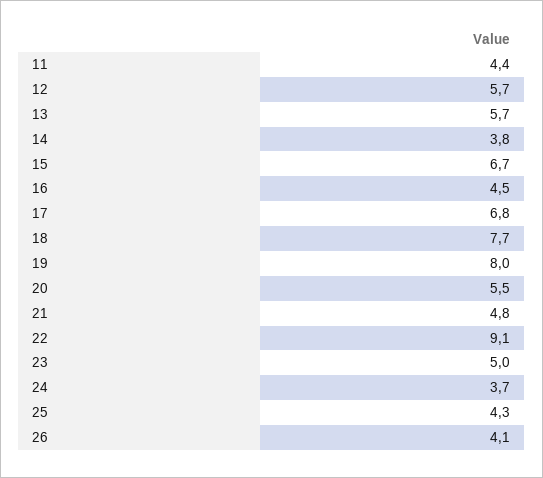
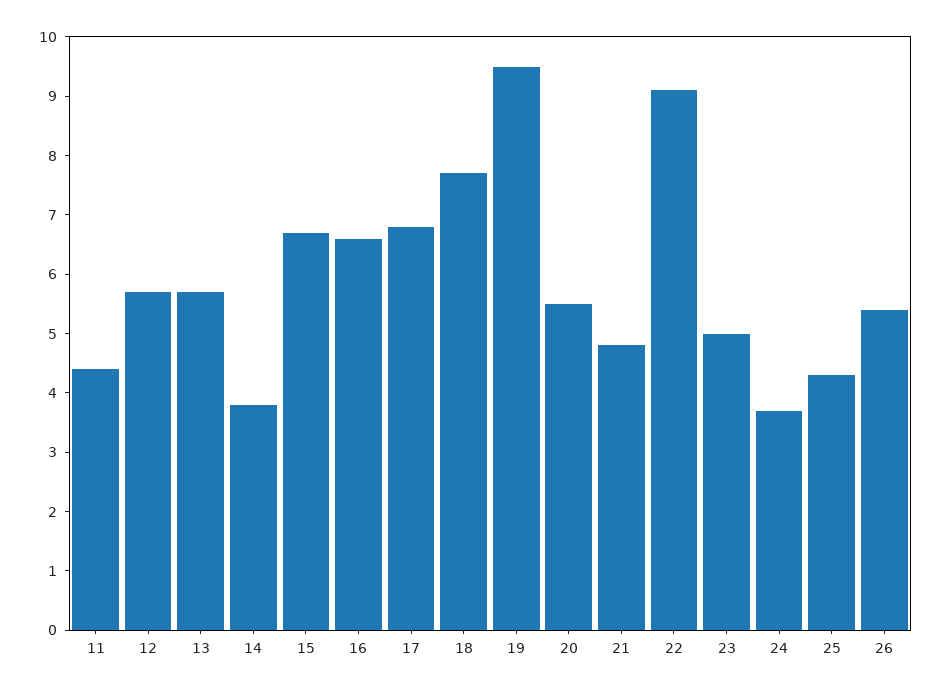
  {
    "11": 4.4,
    "12": 5.7,
    "13": 5.7,
    "14": 3.8,
    "15": 6.7,
-   "16": 4.5,
+   "16": 6.5,
    "17": 6.8,
    "18": 7.7,
-   "19": 8,
+   "19": 9.5,
    "20": 5.5,
    "21": 4.8,
    "22": 9.1,
    "23": 5,
    "24": 3.7,
    "25": 4.3,
-   "26": 4.1
+   "26": 5.5
  }

